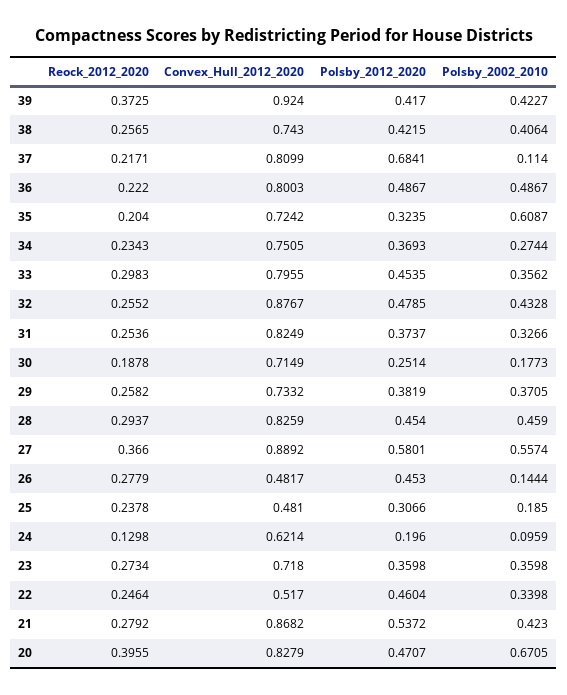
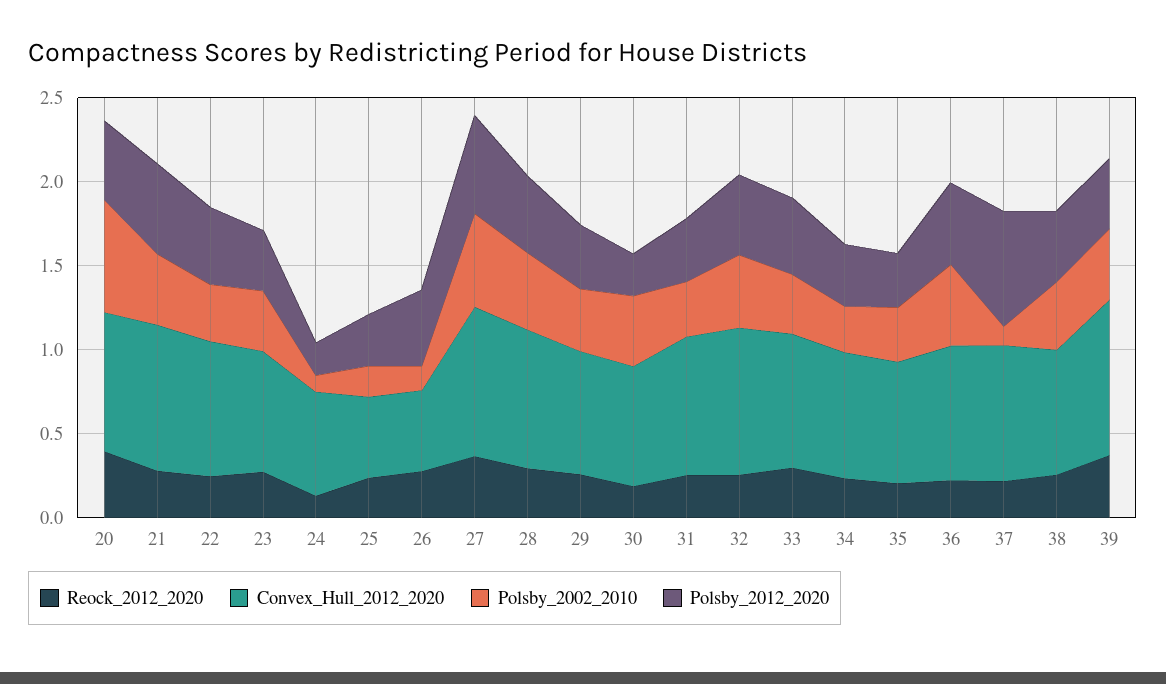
  {
    "Reock_2012_2020": {
      "39": 0.3725,
      "38": 0.2565,
      "37": 0.2171,
      "36": 0.222,
      "35": 0.204,
      "34": 0.2343,
      "33": 0.2983,
      "32": 0.2552,
      "31": 0.2536,
      "30": 0.1878,
      "29": 0.2582,
      "28": 0.2937,
      "27": 0.366,
      "26": 0.2779,
      "25": 0.2378,
      "24": 0.1298,
      "23": 0.2734,
      "22": 0.2464,
      "21": 0.2792,
      "20": 0.3955
    },
    "Convex_Hull_2012_2020": {
      "39": 0.924,
      "38": 0.743,
      "37": 0.8099,
      "36": 0.8003,
      "35": 0.7242,
      "34": 0.7505,
      "33": 0.7955,
      "32": 0.8767,
      "31": 0.8249,
      "30": 0.7149,
      "29": 0.7332,
      "28": 0.8259,
      "27": 0.8892,
      "26": 0.4817,
      "25": 0.481,
      "24": 0.6214,
      "23": 0.718,
-     "22": 0.517,
+     "22": 0.8,
      "21": 0.8682,
      "20": 0.8279
    },
    "Polsby_2012_2020": {
      "39": 0.417,
      "38": 0.4215,
      "37": 0.6841,
      "36": 0.4867,
      "35": 0.3235,
      "34": 0.3693,
      "33": 0.4535,
      "32": 0.4785,
      "31": 0.3737,
      "30": 0.2514,
      "29": 0.3819,
      "28": 0.454,
      "27": 0.5801,
      "26": 0.453,
      "25": 0.3066,
      "24": 0.196,
      "23": 0.3598,
      "22": 0.4604,
      "21": 0.5372,
      "20": 0.4707
    },
    "Polsby_2002_2010": {
      "39": 0.4227,
      "38": 0.4064,
      "37": 0.114,
      "36": 0.4867,
-     "35": 0.6087,
+     "35": 0.3,
      "34": 0.2744,
      "33": 0.3562,
      "32": 0.4328,
      "31": 0.3266,
-     "30": 0.1773,
+     "30": 0.4,
      "29": 0.3705,
      "28": 0.459,
      "27": 0.5574,
      "26": 0.1444,
      "25": 0.185,
      "24": 0.0959,
      "23": 0.3598,
      "22": 0.3398,
      "21": 0.423,
      "20": 0.6705
    }
  }

